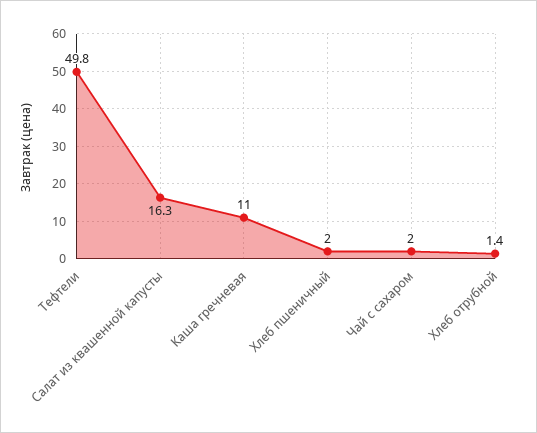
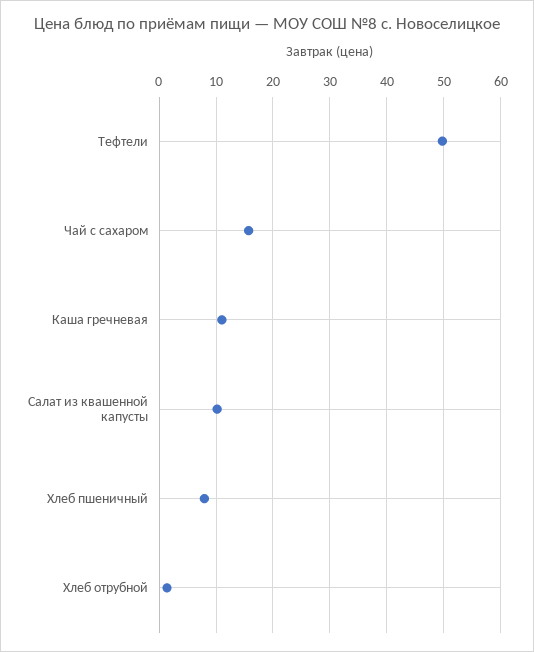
  {
    "Тефтели": 49.8,
-   "Салат из квашенной капусты": 16.3,
+   "Салат из квашенной капусты": 10,
    "Каша гречневая": 11,
-   "Хлеб пшеничный": 2,
+   "Хлеб пшеничный": 8,
-   "Чай с сахаром": 2,
+   "Чай с сахаром": 16,
    "Хлеб отрубной": 1.4
  }

